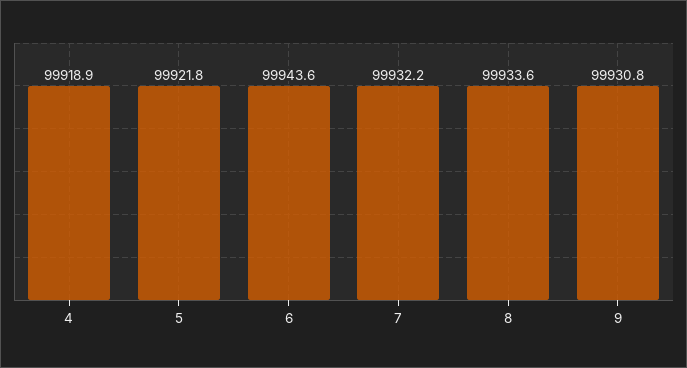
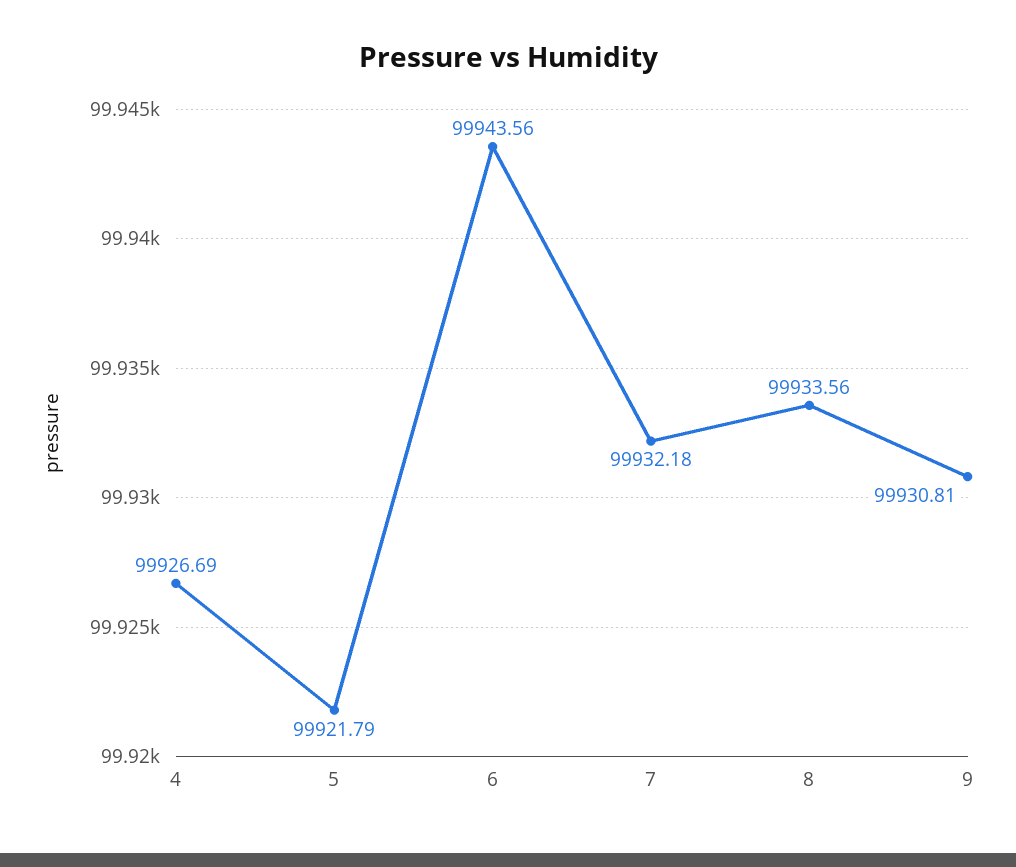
  {
-   "4": 99918.9,
+   "4": 99926.69,
    "5": 99921.79,
    "6": 99943.56,
    "7": 99932.18,
    "8": 99933.56,
    "9": 99930.81
  }

